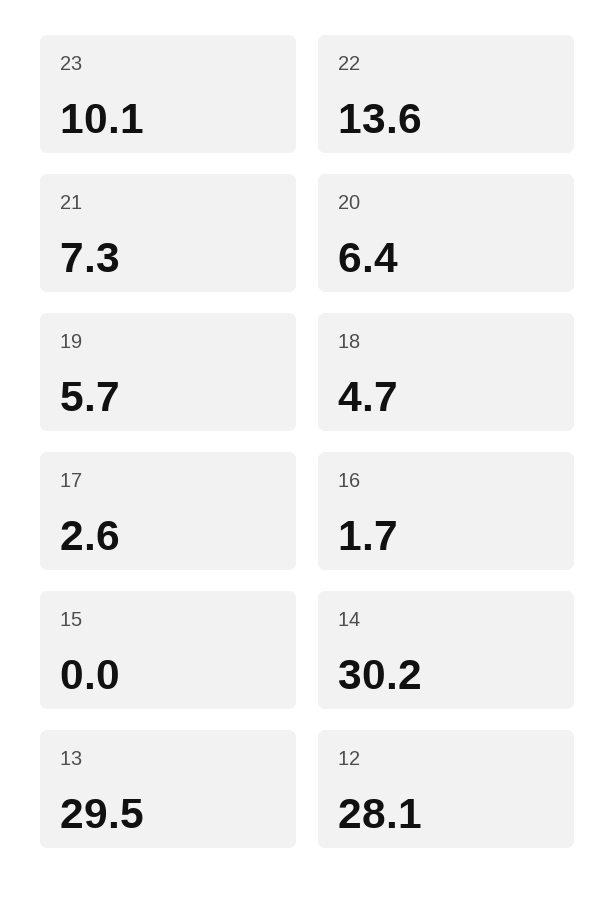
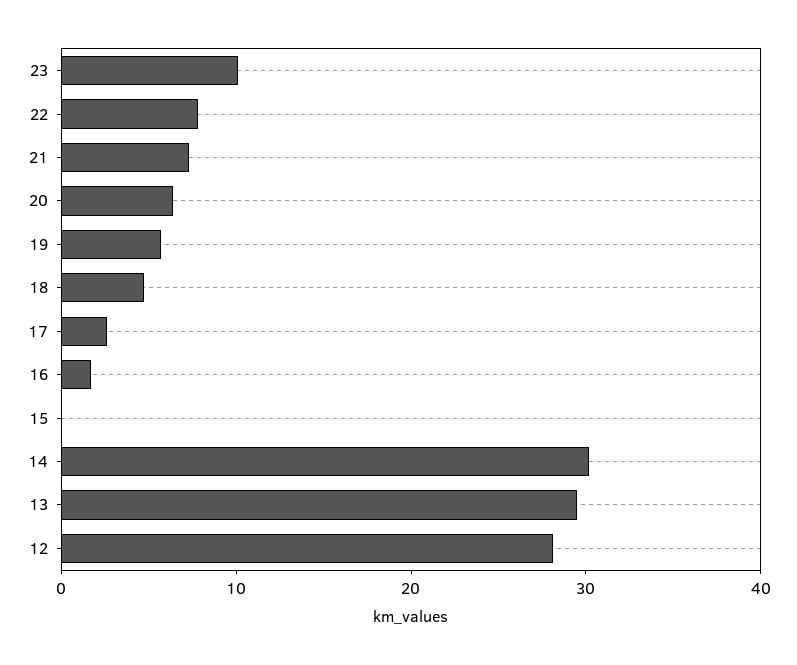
  {
    "23": 10.1,
-   "22": 13.6,
+   "22": 8,
    "21": 7.3,
    "20": 6.4,
    "19": 5.7,
    "18": 4.7,
    "17": 2.6,
    "16": 1.7,
    "15": 0,
    "14": 30.2,
    "13": 29.5,
    "12": 28.1
  }

